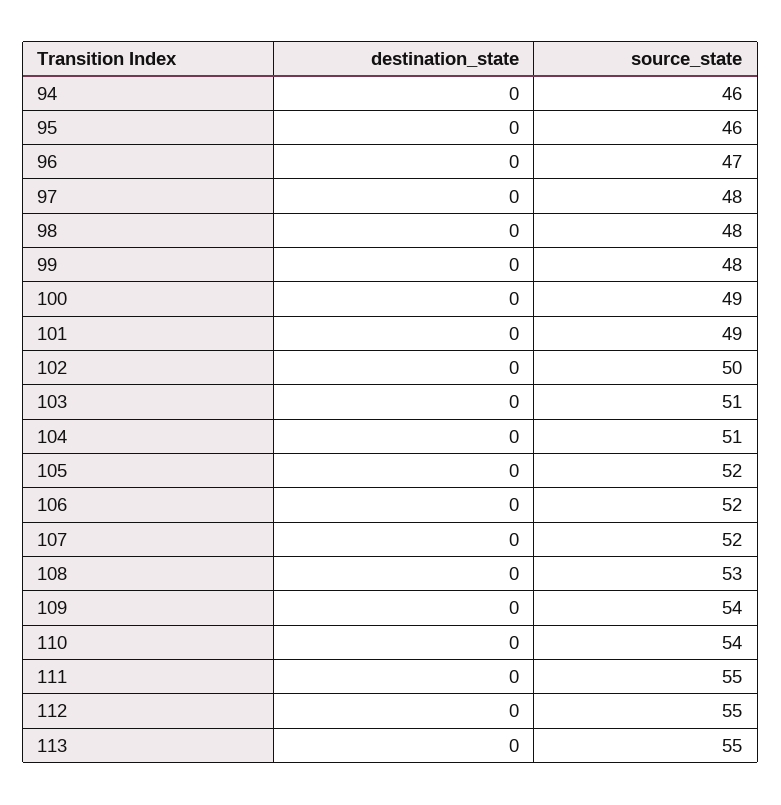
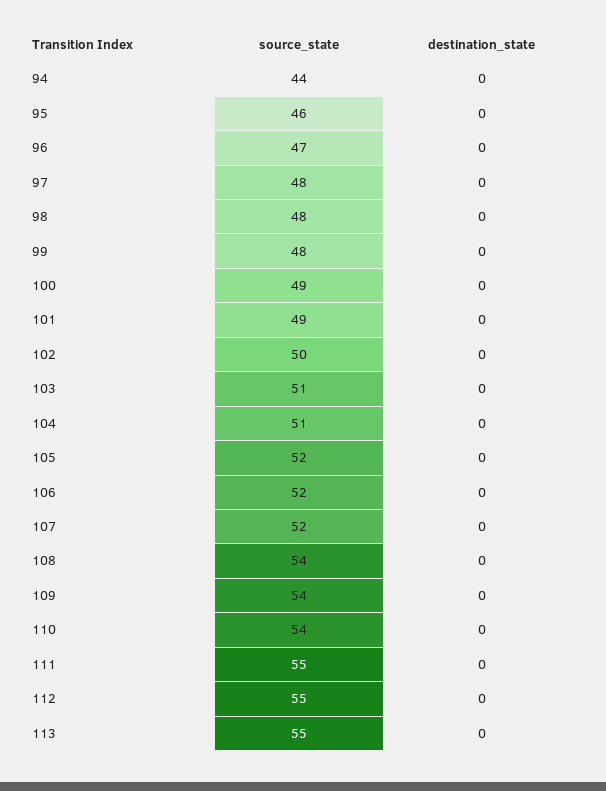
  {
    "destination_state": {
      "94": 0,
      "95": 0,
      "96": 0,
      "97": 0,
      "98": 0,
      "99": 0,
      "100": 0,
      "101": 0,
      "102": 0,
      "103": 0,
      "104": 0,
      "105": 0,
      "106": 0,
      "107": 0,
      "108": 0,
      "109": 0,
      "110": 0,
      "111": 0,
      "112": 0,
      "113": 0
    },
    "source_state": {
-     "94": 46,
+     "94": 44,
      "95": 46,
      "96": 47,
      "97": 48,
      "98": 48,
      "99": 48,
      "100": 49,
      "101": 49,
      "102": 50,
      "103": 51,
      "104": 51,
      "105": 52,
      "106": 52,
      "107": 52,
-     "108": 53,
+     "108": 54,
      "109": 54,
      "110": 54,
      "111": 55,
      "112": 55,
      "113": 55
    }
  }

